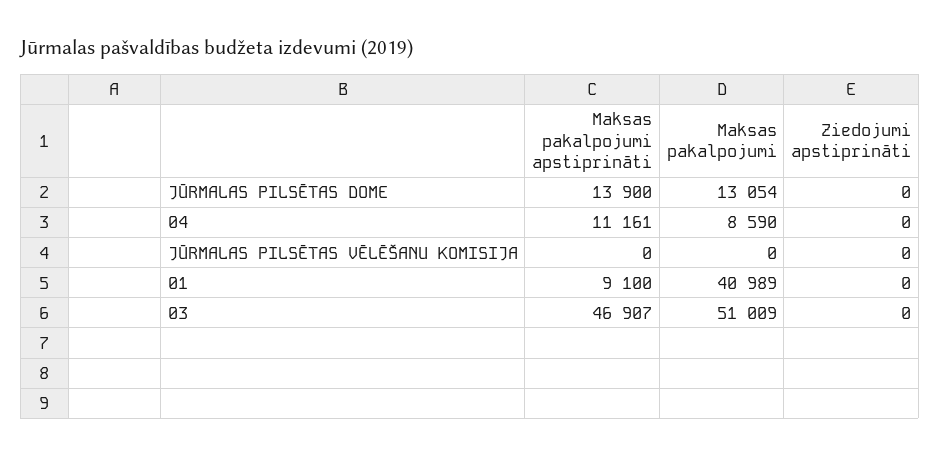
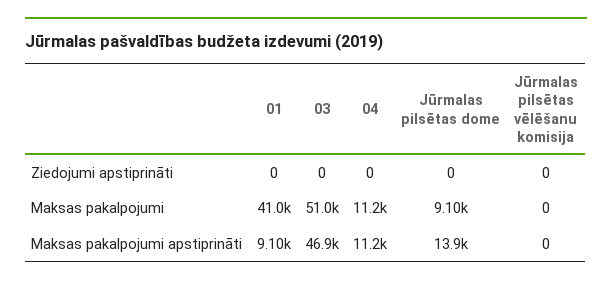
  {
    "Maksas pakalpojumi apstiprināti": {
      "JŪRMALAS PILSĒTAS DOME": 13900,
      "04": 11161,
      "JŪRMALAS PILSĒTAS VĒLĒŠANU KOMISIJA": 0,
      "01": 9100,
      "03": 46907
    },
    "Maksas pakalpojumi": {
-     "JŪRMALAS PILSĒTAS DOME": 13054,
+     "JŪRMALAS PILSĒTAS DOME": 9100,
-     "04": 8590,
+     "04": 11200,
      "JŪRMALAS PILSĒTAS VĒLĒŠANU KOMISIJA": 0,
      "01": 40989,
      "03": 51009
    },
    "Ziedojumi apstiprināti": {
      "JŪRMALAS PILSĒTAS DOME": 0,
      "04": 0,
      "JŪRMALAS PILSĒTAS VĒLĒŠANU KOMISIJA": 0,
      "01": 0,
      "03": 0
    }
  }

